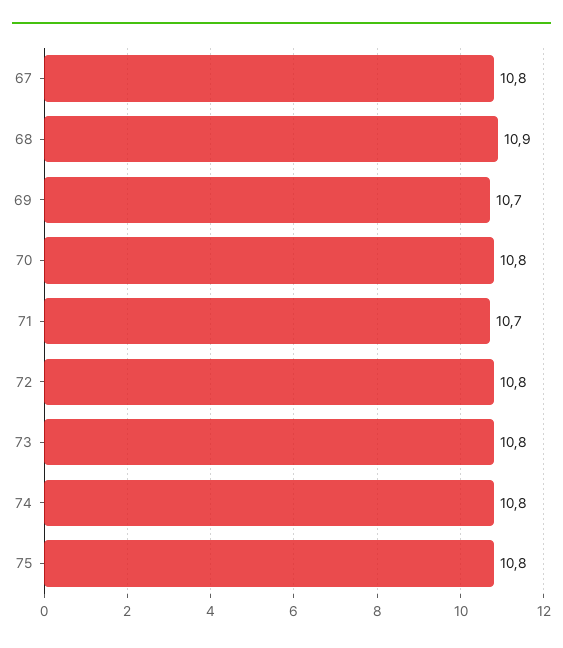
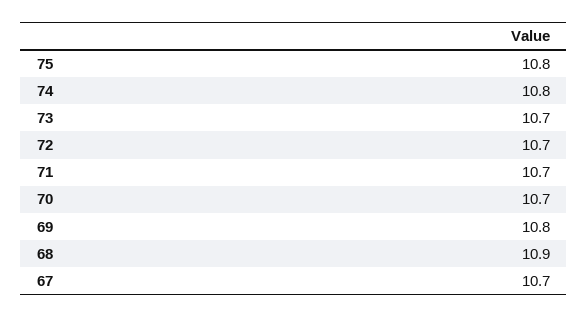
  {
-   "67": 10.8,
+   "67": 10.7,
    "68": 10.9,
-   "69": 10.7,
+   "69": 10.8,
-   "70": 10.8,
+   "70": 10.7,
    "71": 10.7,
-   "72": 10.8,
+   "72": 10.7,
-   "73": 10.8,
+   "73": 10.7,
    "74": 10.8,
    "75": 10.8
  }

